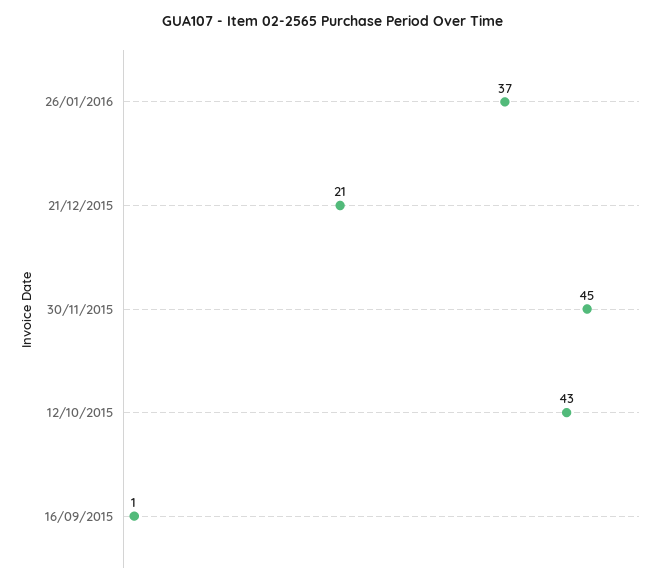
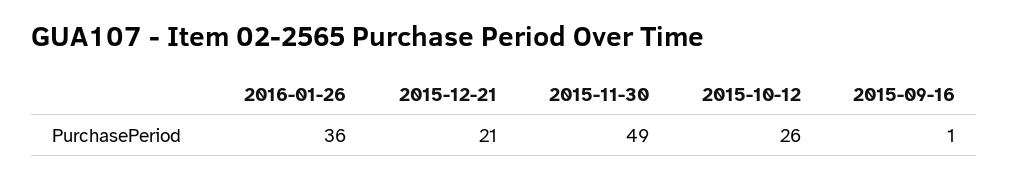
  {
-   "26/01/2016": 37,
+   "26/01/2016": 36,
    "21/12/2015": 21,
-   "30/11/2015": 45,
+   "30/11/2015": 49,
-   "12/10/2015": 43,
+   "12/10/2015": 26,
    "16/09/2015": 1
  }

